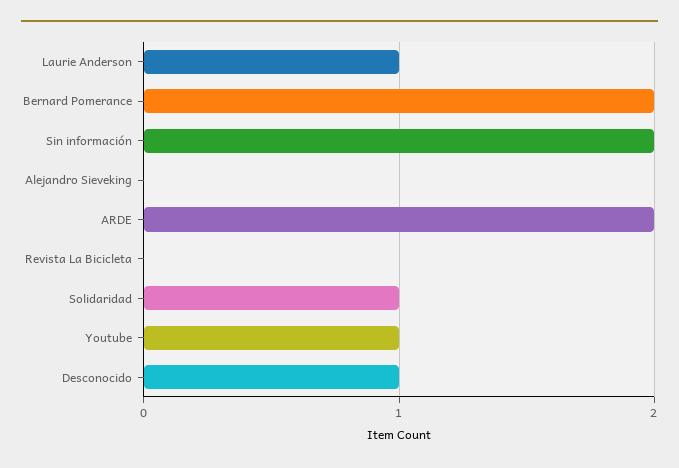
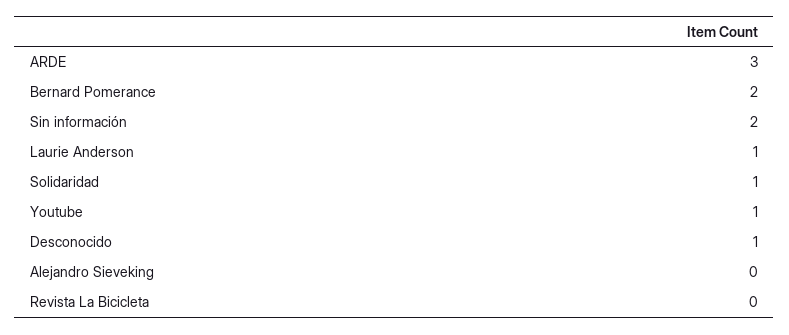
  {
    "Laurie Anderson": 1,
    "Bernard Pomerance": 2,
    "Sin información": 2,
    "Alejandro Sieveking": 0,
-   "ARDE": 2,
+   "ARDE": 3,
    "Revista La Bicicleta": 0,
    "Solidaridad": 1,
    "Youtube": 1,
    "Desconocido": 1
  }

